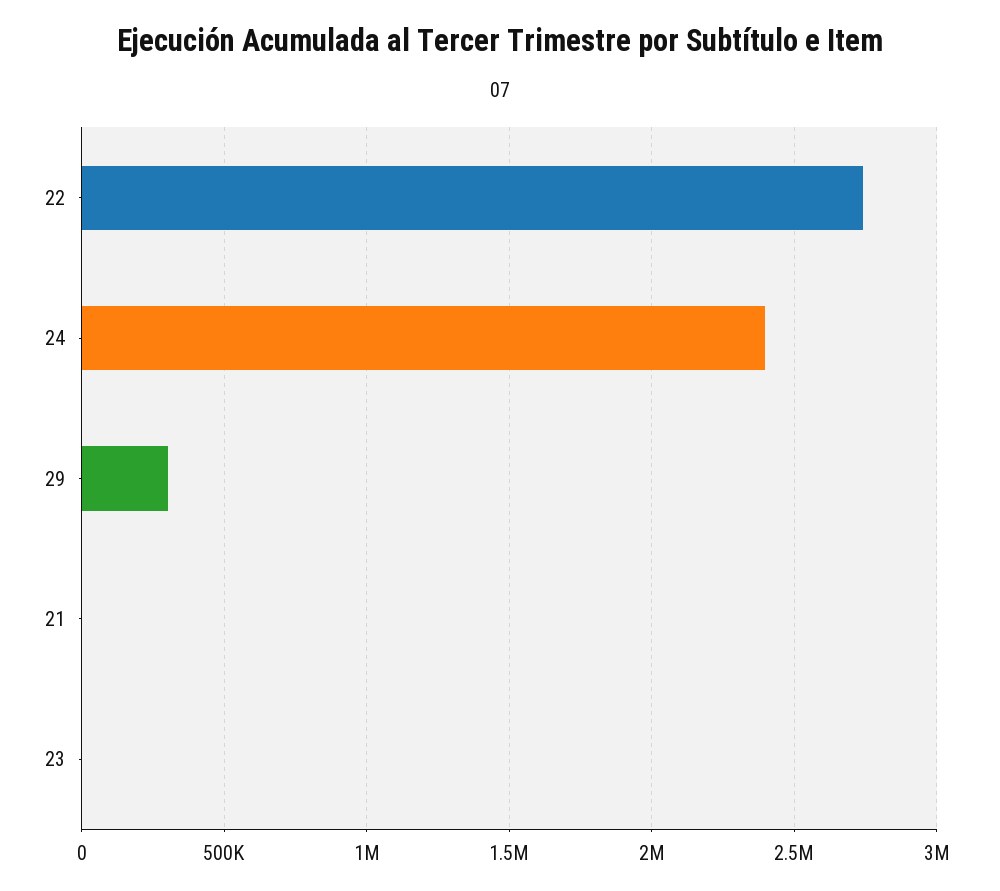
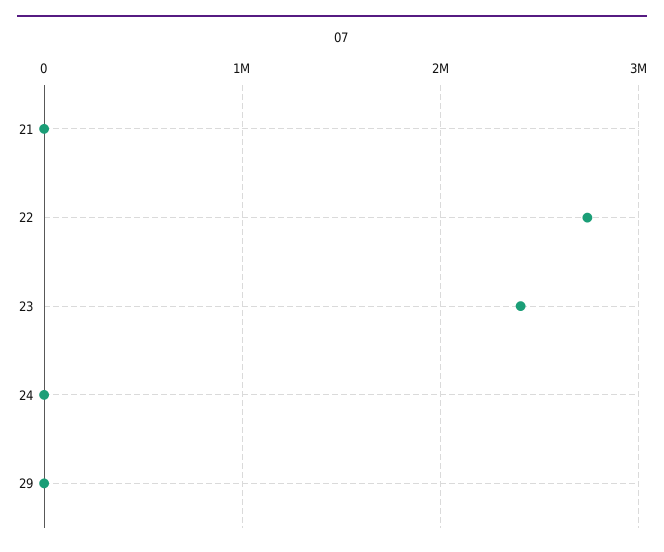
  {
    "22": 2750000,
-   "24": 2400000,
+   "24": 0,
-   "29": 300000,
+   "29": 0,
    "21": 0,
-   "23": 0
+   "23": 2400000
  }

